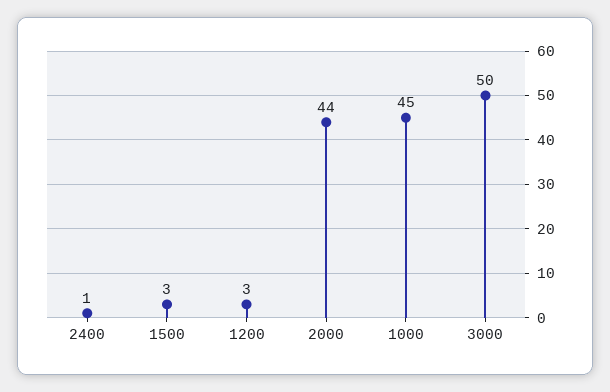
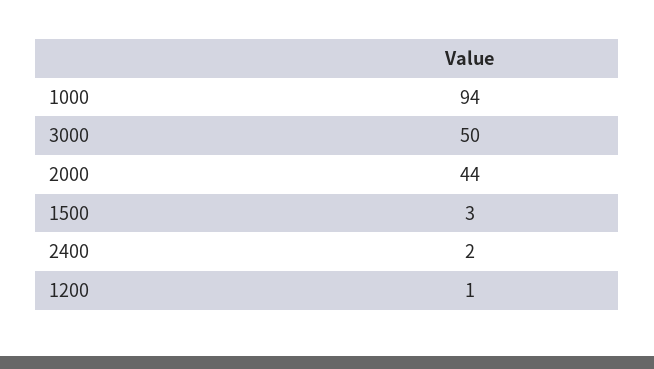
  {
-   "2400": 1,
+   "2400": 2,
    "1500": 3,
-   "1200": 3,
+   "1200": 1,
    "2000": 44,
-   "1000": 45,
+   "1000": 94,
    "3000": 50
  }

